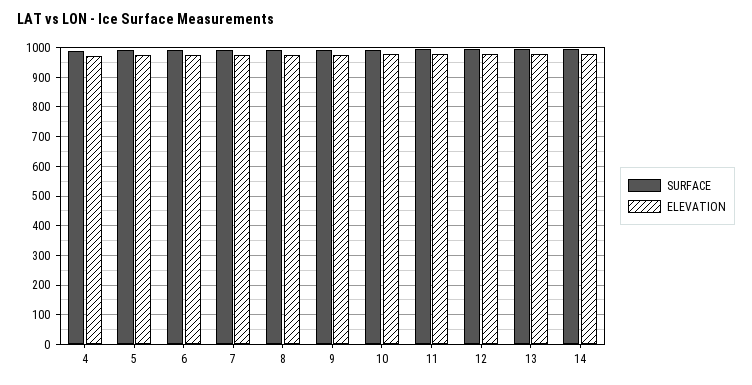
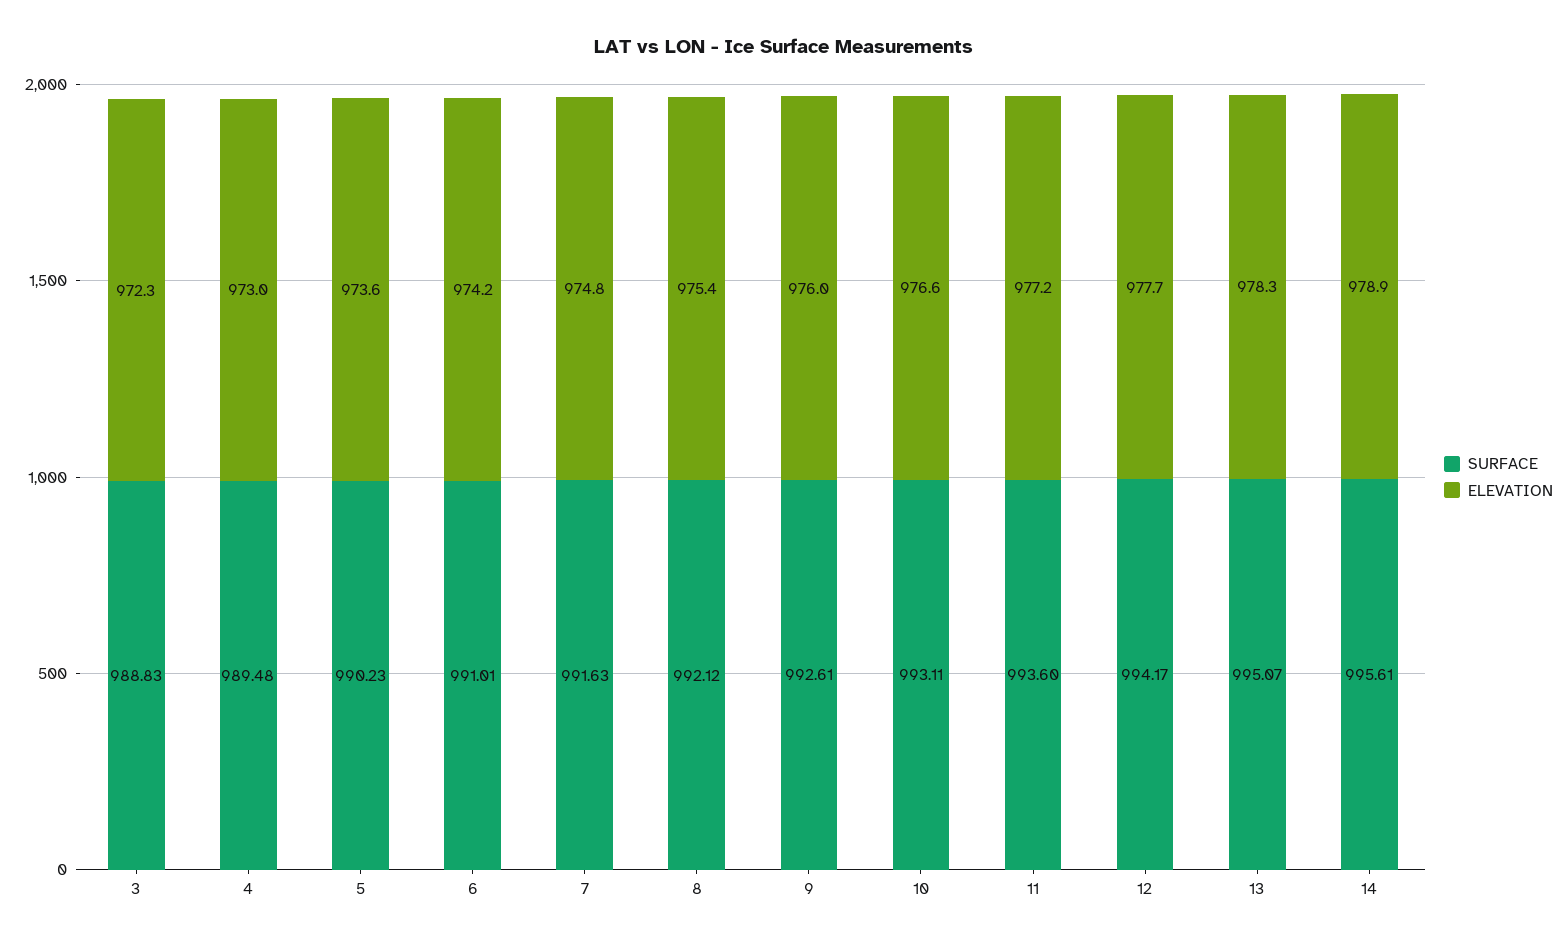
  {
    "SURFACE": {
      "4": 989.48,
      "5": 990.23,
      "6": 991.01,
      "7": 991.63,
      "8": 992.12,
      "9": 992.61,
      "10": 993.11,
      "11": 993.6,
      "12": 994.17,
      "13": 995.07,
-     "14": 995.61
+     "14": 995.61,
+     "3": 988.83
    },
    "ELEVATION": {
      "4": 973,
      "5": 973.6,
      "6": 974.2,
      "7": 974.8,
      "8": 975.4,
      "9": 976,
      "10": 976.6,
      "11": 977.2,
      "12": 977.7,
      "13": 978.3,
-     "14": 978.9
+     "14": 978.9,
+     "3": 972.3
    }
  }

